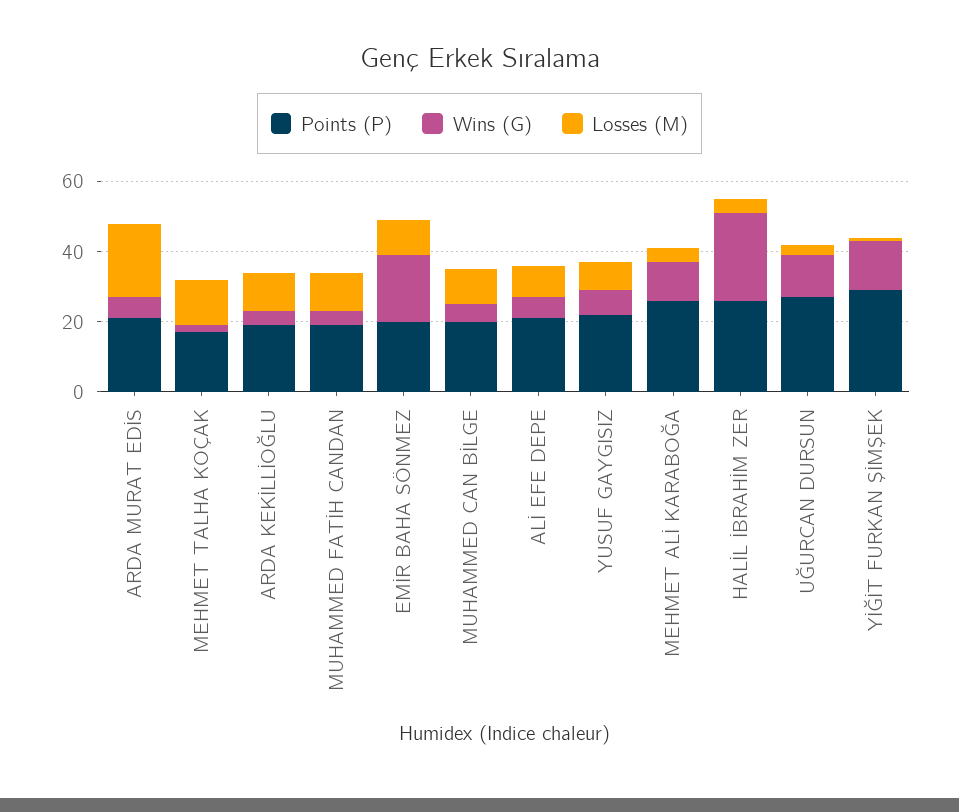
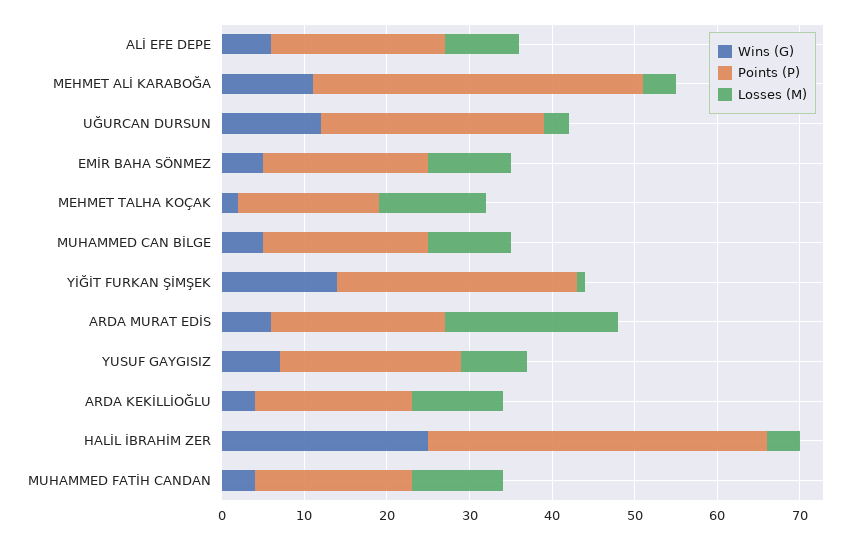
  {
    "Points (P)": {
      "ARDA MURAT EDİS": 21,
      "MEHMET TALHA KOÇAK": 17,
      "ARDA KEKİLLİOĞLU": 19,
      "MUHAMMED FATİH CANDAN": 19,
      "EMİR BAHA SÖNMEZ": 20,
      "MUHAMMED CAN BİLGE": 20,
      "ALİ EFE DEPE": 21,
      "YUSUF GAYGISIZ": 22,
-     "MEHMET ALİ KARABOĞA": 25,
+     "MEHMET ALİ KARABOĞA": 40,
-     "HALİL İBRAHİM ZER": 25,
+     "HALİL İBRAHİM ZER": 41,
      "UĞURCAN DURSUN": 27,
      "YİĞİT FURKAN ŞİMŞEK": 29
    },
    "Wins (G)": {
      "ARDA MURAT EDİS": 6,
      "MEHMET TALHA KOÇAK": 2,
      "ARDA KEKİLLİOĞLU": 4,
      "MUHAMMED FATİH CANDAN": 4,
-     "EMİR BAHA SÖNMEZ": 20,
+     "EMİR BAHA SÖNMEZ": 5,
      "MUHAMMED CAN BİLGE": 5,
      "ALİ EFE DEPE": 6,
      "YUSUF GAYGISIZ": 7,
      "MEHMET ALİ KARABOĞA": 11,
      "HALİL İBRAHİM ZER": 25,
      "UĞURCAN DURSUN": 12,
      "YİĞİT FURKAN ŞİMŞEK": 14
    },
    "Losses (M)": {
      "ARDA MURAT EDİS": 21,
      "MEHMET TALHA KOÇAK": 13,
      "ARDA KEKİLLİOĞLU": 11,
      "MUHAMMED FATİH CANDAN": 11,
      "EMİR BAHA SÖNMEZ": 10,
      "MUHAMMED CAN BİLGE": 10,
      "ALİ EFE DEPE": 9,
      "YUSUF GAYGISIZ": 8,
      "MEHMET ALİ KARABOĞA": 4,
      "HALİL İBRAHİM ZER": 4,
      "UĞURCAN DURSUN": 3,
      "YİĞİT FURKAN ŞİMŞEK": 1
    }
  }

